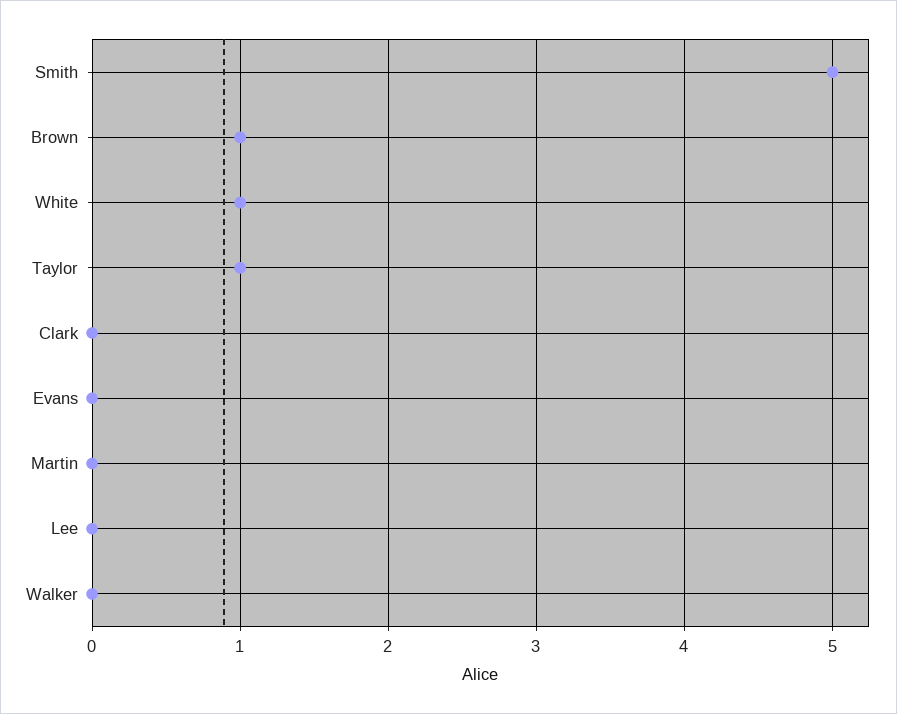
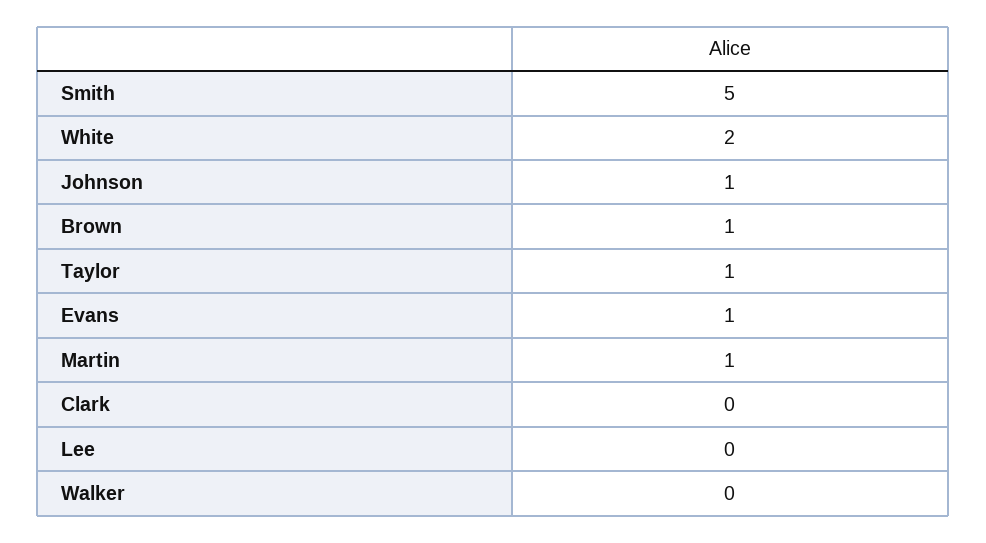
  {
    "Smith": 5,
    "Brown": 1,
-   "White": 1,
+   "White": 2,
    "Taylor": 1,
    "Clark": 0,
-   "Evans": 0,
+   "Evans": 1,
-   "Martin": 0,
+   "Martin": 1,
    "Lee": 0,
-   "Walker": 0
+   "Walker": 0,
+   "Johnson": 1
  }

